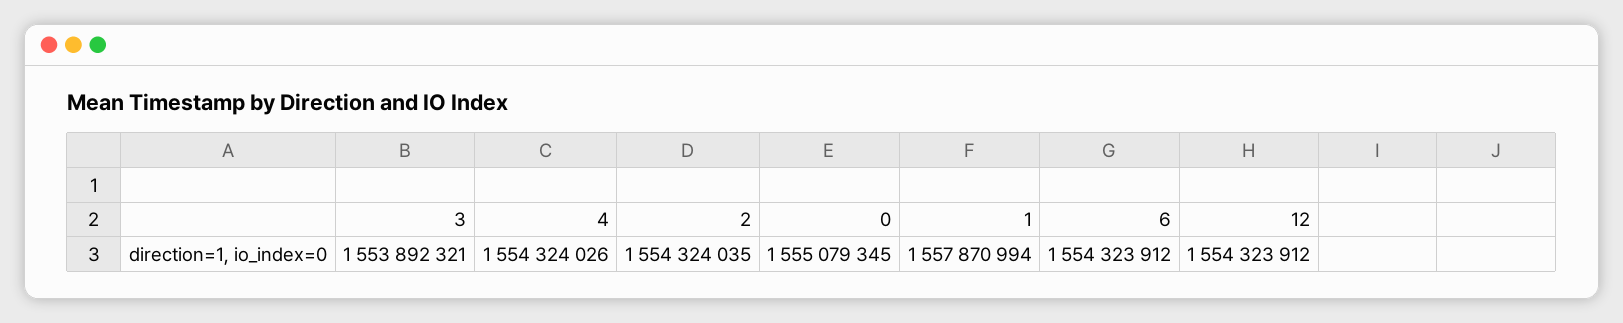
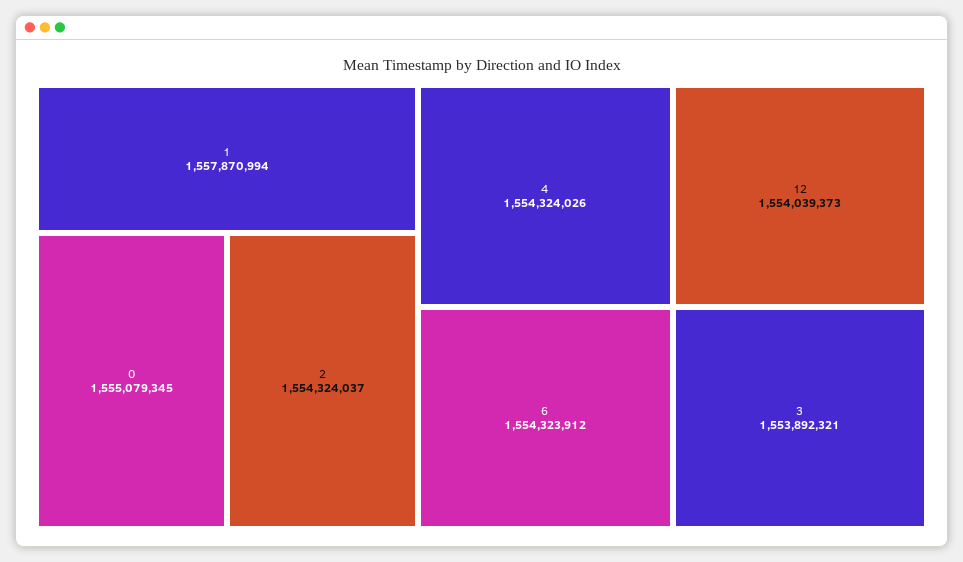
  {
    "3": 1553892321,
    "4": 1554324026,
-   "2": 1554324035,
+   "2": 1554324037,
    "0": 1555079345,
    "1": 1557870994,
    "6": 1554323912,
-   "12": 1554323912
+   "12": 1554039373
  }

